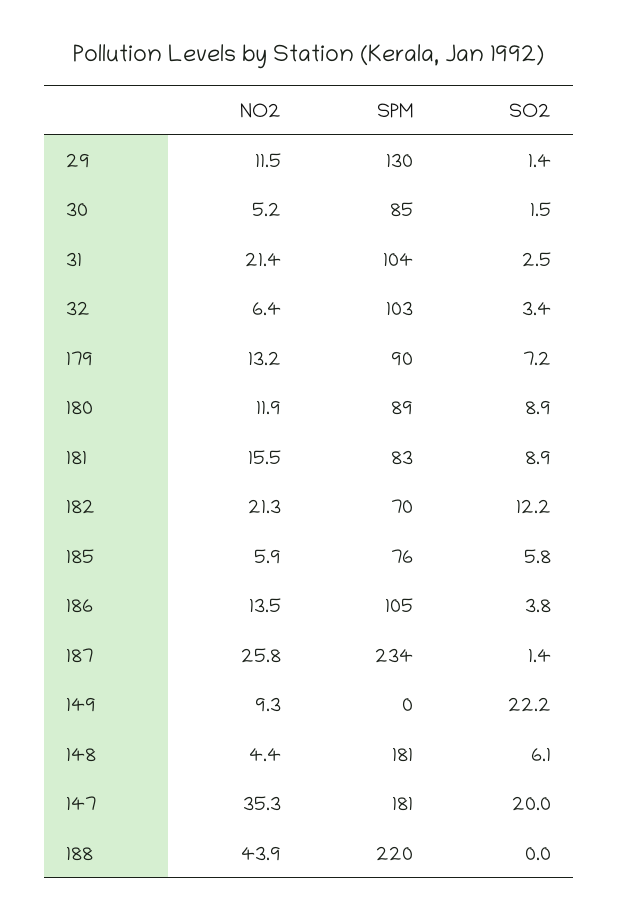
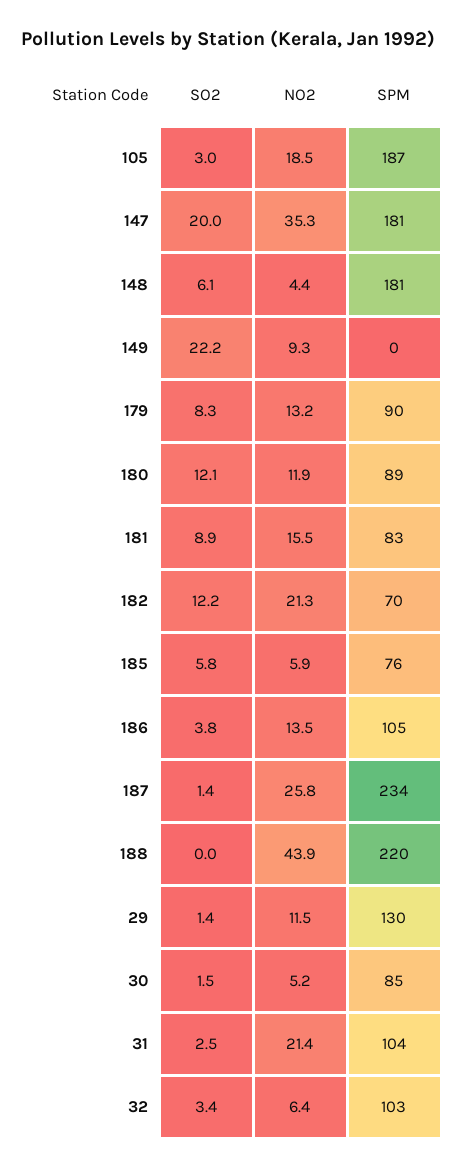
  {
    "NO2": {
      "29": 11.5,
      "30": 5.2,
      "31": 21.4,
      "32": 6.4,
      "179": 13.2,
      "180": 11.9,
      "181": 15.5,
      "182": 21.3,
      "185": 5.9,
      "186": 13.5,
      "187": 25.8,
      "149": 9.3,
      "148": 4.4,
      "147": 35.3,
-     "188": 43.9
+     "188": 43.9,
+     "105": 18.5
    },
    "SPM": {
      "29": 130,
      "30": 85,
      "31": 104,
      "32": 103,
      "179": 90,
      "180": 89,
      "181": 83,
      "182": 70,
      "185": 76,
      "186": 105,
      "187": 234,
      "149": 0,
      "148": 181,
      "147": 181,
-     "188": 220
+     "188": 220,
+     "105": 187
    },
    "SO2": {
      "29": 1.4,
      "30": 1.5,
      "31": 2.5,
      "32": 3.4,
-     "179": 7.2,
+     "179": 8.3,
-     "180": 8.9,
+     "180": 12.1,
      "181": 8.9,
      "182": 12.2,
      "185": 5.8,
      "186": 3.8,
      "187": 1.4,
      "149": 22.2,
      "148": 6.1,
      "147": 20,
-     "188": 0
+     "188": 0,
+     "105": 3
    }
  }

